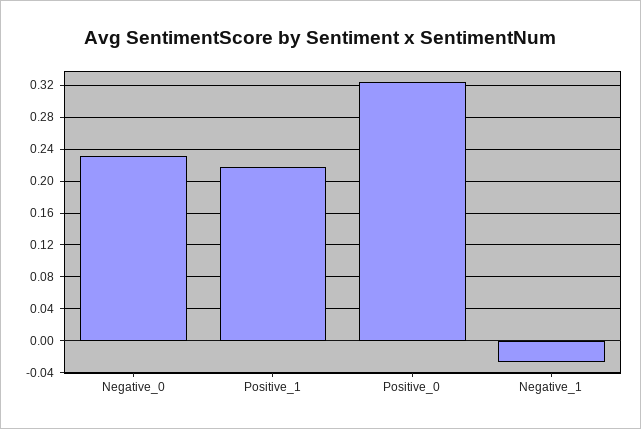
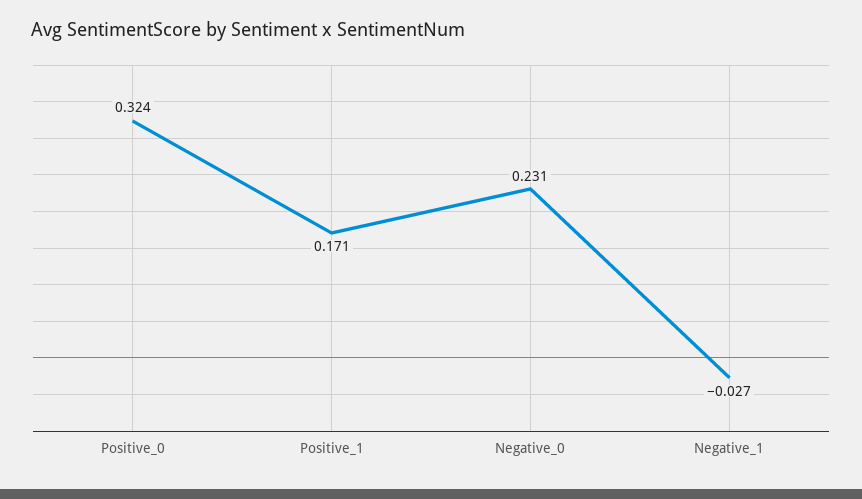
  {
    "Negative_0": 0.231,
-   "Positive_1": 0.22,
+   "Positive_1": 0.171,
    "Positive_0": 0.324,
    "Negative_1": -0.027
  }

